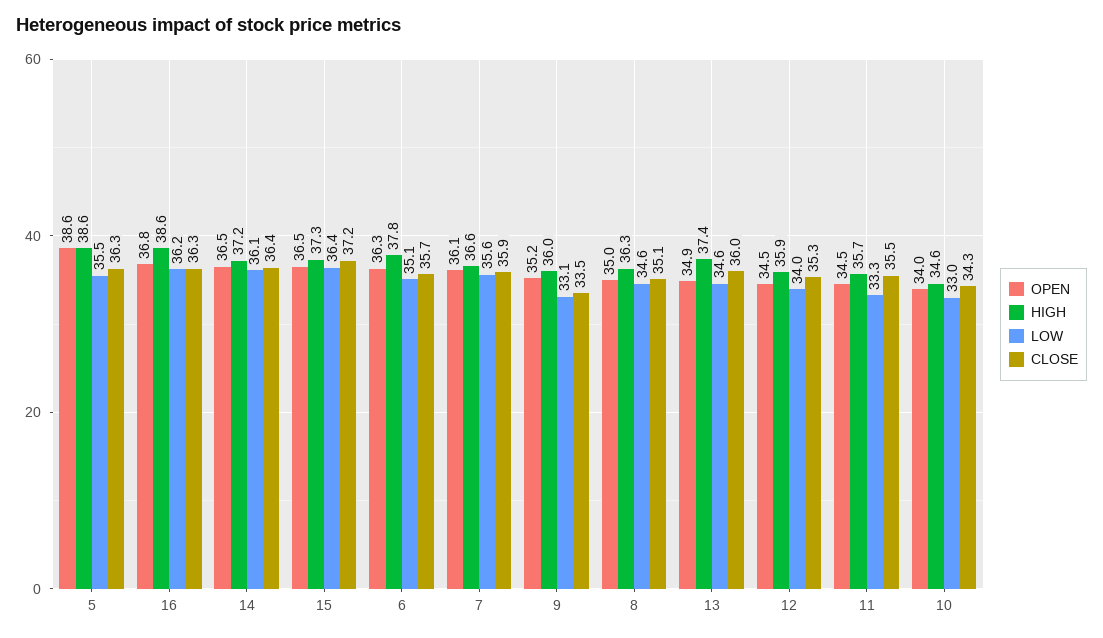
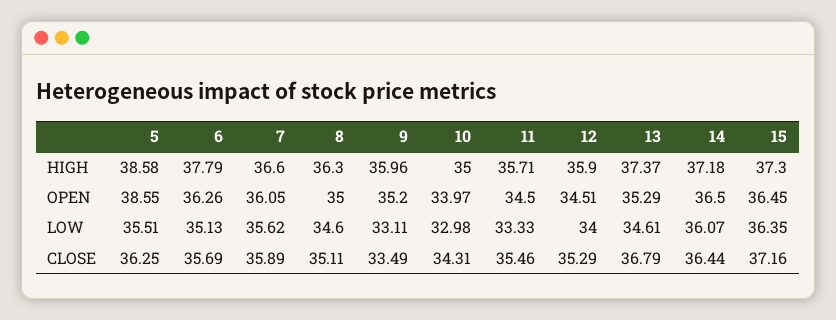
  {
    "OPEN": {
      "5": 38.55,
-     "16": 36.8,
      "14": 36.5,
      "15": 36.45,
      "6": 36.26,
      "7": 36.05,
      "9": 35.2,
      "8": 35,
-     "13": 34.9,
+     "13": 35.29,
      "12": 34.51,
      "11": 34.5,
      "10": 33.97
    },
    "HIGH": {
      "5": 38.58,
-     "16": 38.6,
      "14": 37.18,
      "15": 37.3,
      "6": 37.79,
      "7": 36.6,
      "9": 35.96,
      "8": 36.3,
      "13": 37.37,
      "12": 35.9,
      "11": 35.71,
-     "10": 34.6
+     "10": 35
    },
    "LOW": {
      "5": 35.51,
-     "16": 36.2,
      "14": 36.07,
      "15": 36.35,
      "6": 35.13,
      "7": 35.62,
      "9": 33.11,
      "8": 34.6,
      "13": 34.61,
      "12": 34,
      "11": 33.33,
      "10": 32.98
    },
    "CLOSE": {
      "5": 36.25,
-     "16": 36.3,
      "14": 36.44,
      "15": 37.16,
      "6": 35.69,
      "7": 35.89,
      "9": 33.49,
      "8": 35.11,
-     "13": 36,
+     "13": 36.79,
      "12": 35.29,
      "11": 35.46,
      "10": 34.31
    }
  }

